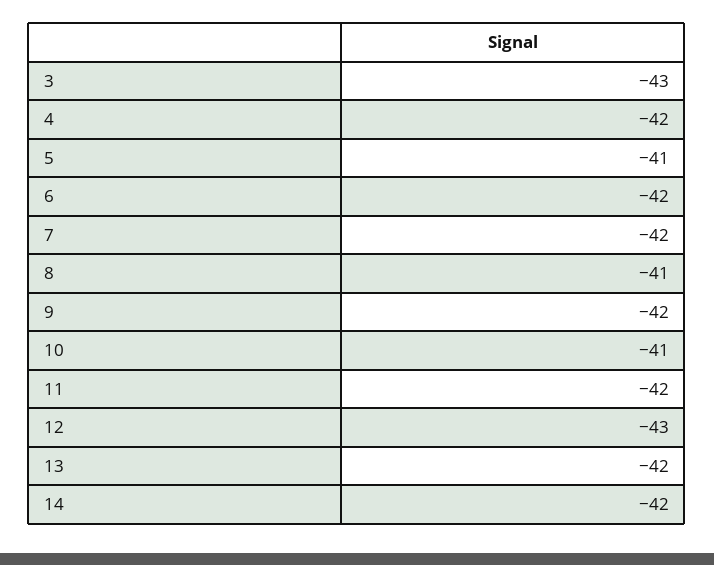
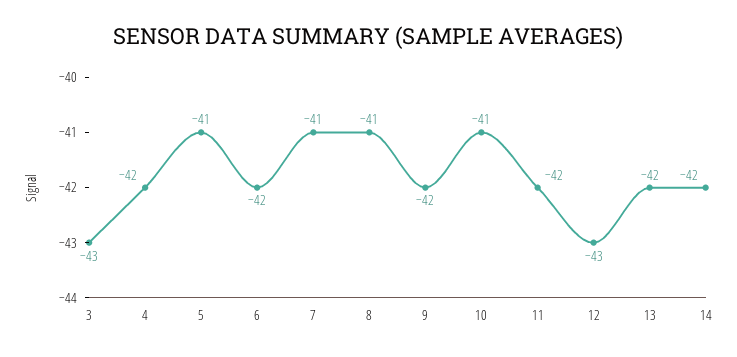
  {
    "3": -43,
    "4": -42,
    "5": -41,
    "6": -42,
-   "7": -42,
+   "7": -41,
    "8": -41,
    "9": -42,
    "10": -41,
    "11": -42,
    "12": -43,
    "13": -42,
    "14": -42
  }

